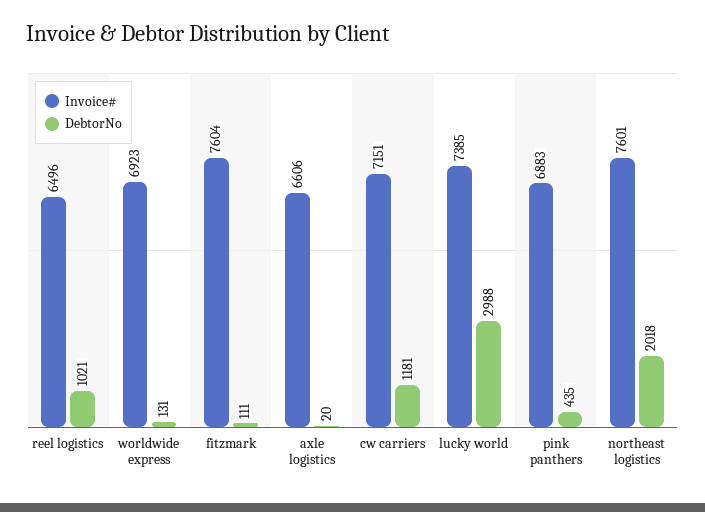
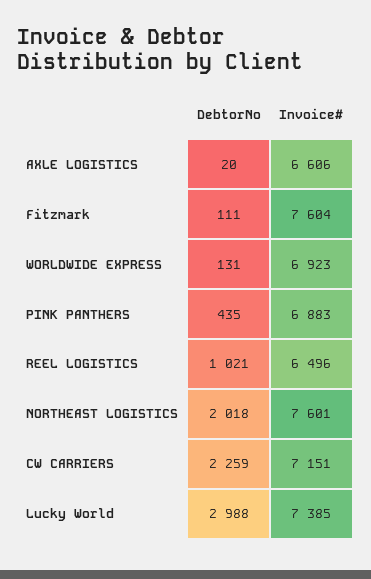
  {
    "Invoice#": {
      "reel logistics": 6496,
      "worldwide express": 6923,
      "fitzmark": 7604,
      "axle logistics": 6606,
      "cw carriers": 7151,
      "lucky world": 7385,
      "pink panthers": 6883,
      "northeast logistics": 7601
    },
    "DebtorNo": {
      "reel logistics": 1021,
      "worldwide express": 131,
      "fitzmark": 111,
      "axle logistics": 20,
-     "cw carriers": 1181,
+     "cw carriers": 2259,
      "lucky world": 2988,
      "pink panthers": 435,
      "northeast logistics": 2018
    }
  }

